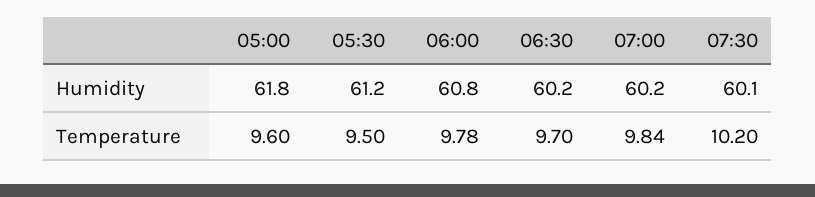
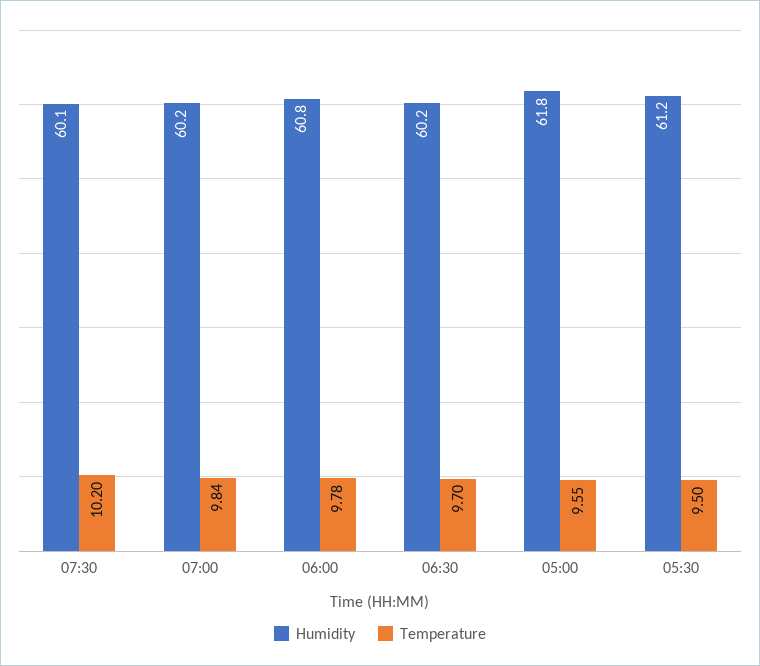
  {
    "Humidity": {
      "05:00": 61.8,
      "05:30": 61.2,
      "06:00": 60.8,
      "06:30": 60.2,
      "07:00": 60.2,
      "07:30": 60.1
    },
    "Temperature": {
-     "05:00": 9.6,
+     "05:00": 9.55,
      "05:30": 9.5,
      "06:00": 9.78,
      "06:30": 9.7,
      "07:00": 9.84,
      "07:30": 10.2
    }
  }

